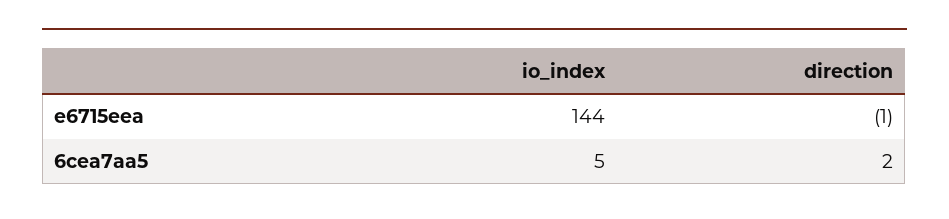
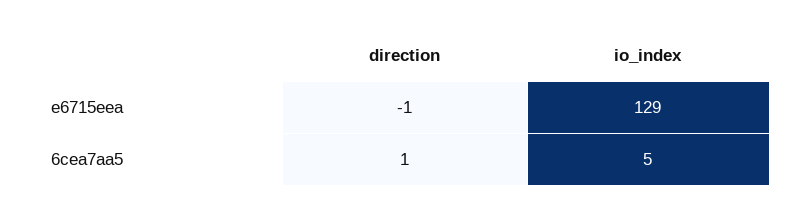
  {
    "io_index": {
-     "e6715eea": 144,
+     "e6715eea": 129,
      "6cea7aa5": 5
    },
    "direction": {
      "e6715eea": -1,
-     "6cea7aa5": 2
+     "6cea7aa5": 1
    }
  }

